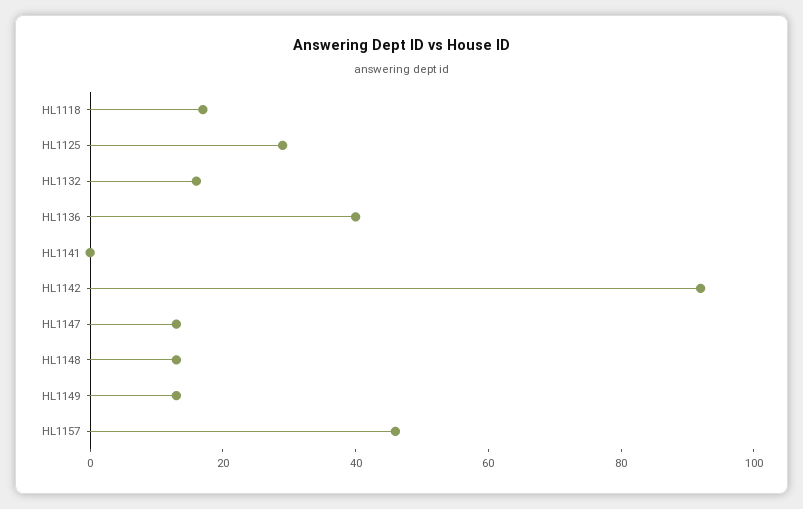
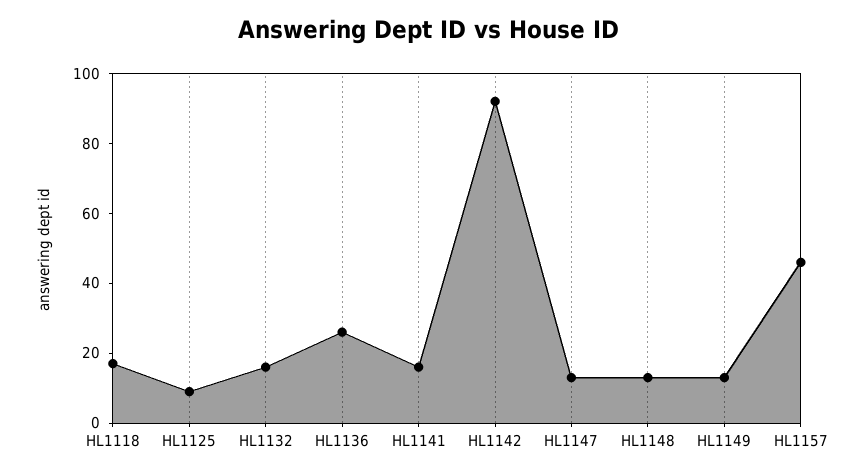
  {
    "HL1118": 15,
-   "HL1125": 30,
+   "HL1125": 10,
    "HL1132": 15,
-   "HL1136": 40,
+   "HL1136": 25,
-   "HL1141": 0,
+   "HL1141": 15,
    "HL1142": 90,
    "HL1147": 15,
    "HL1148": 15,
    "HL1149": 15,
    "HL1157": 45
  }

